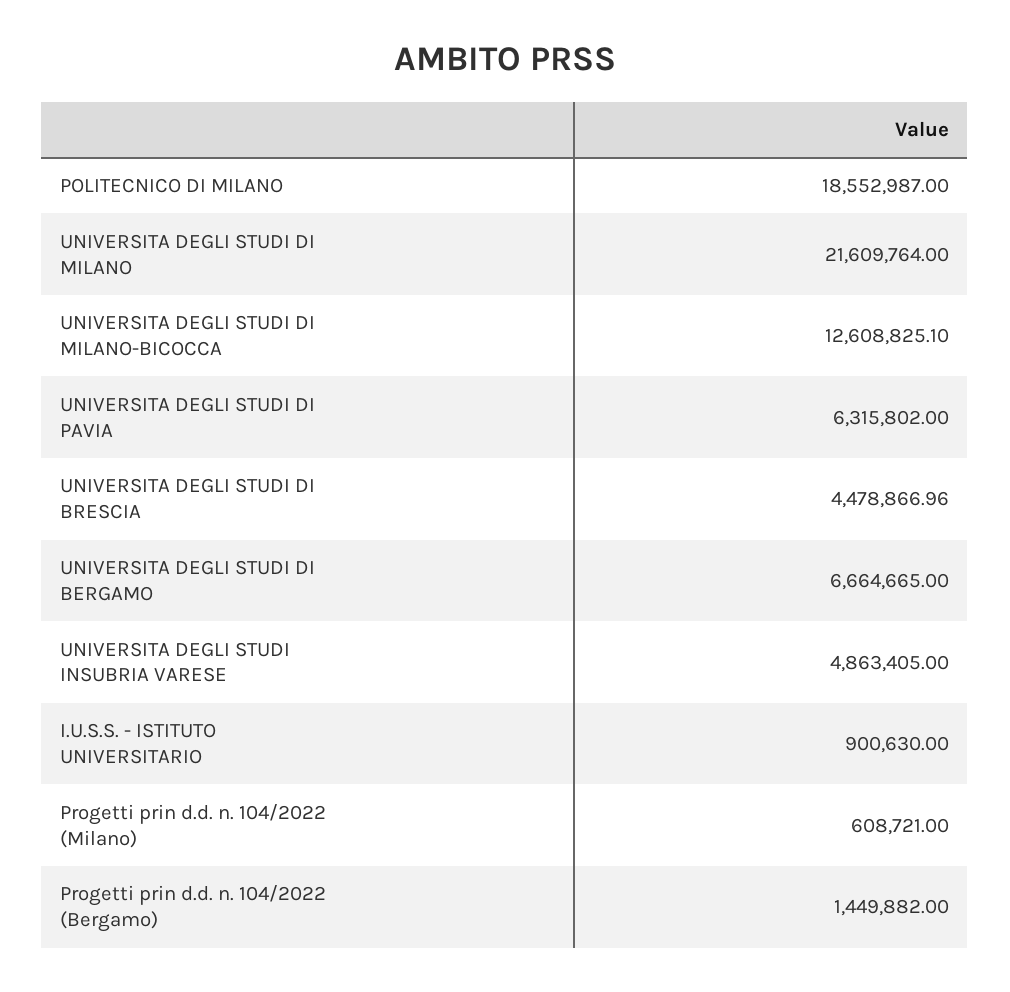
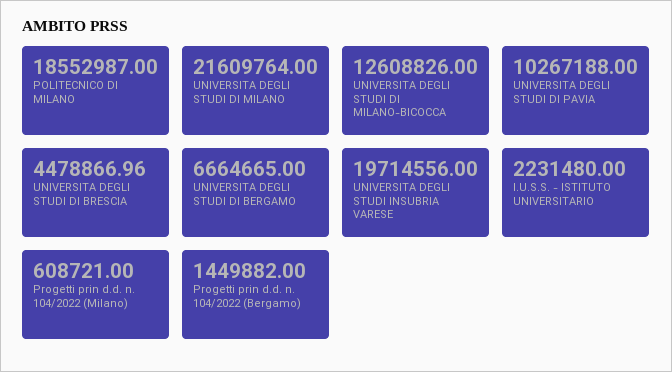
  {
    "POLITECNICO DI MILANO": 18552987,
    "UNIVERSITA DEGLI STUDI DI MILANO": 21609764,
-   "UNIVERSITA DEGLI STUDI DI MILANO-BICOCCA": 12608825.1,
+   "UNIVERSITA DEGLI STUDI DI MILANO-BICOCCA": 12608826,
-   "UNIVERSITA DEGLI STUDI DI PAVIA": 6315802,
+   "UNIVERSITA DEGLI STUDI DI PAVIA": 10267188,
    "UNIVERSITA DEGLI STUDI DI BRESCIA": 4478866.96,
    "UNIVERSITA DEGLI STUDI DI BERGAMO": 6664665,
-   "UNIVERSITA DEGLI STUDI INSUBRIA VARESE": 4863405,
+   "UNIVERSITA DEGLI STUDI INSUBRIA VARESE": 19714556,
-   "I.U.S.S. - ISTITUTO UNIVERSITARIO": 900630,
+   "I.U.S.S. - ISTITUTO UNIVERSITARIO": 2231480,
    "Progetti prin d.d. n. 104/2022 (Milano)": 608721,
    "Progetti prin d.d. n. 104/2022 (Bergamo)": 1449882
  }

